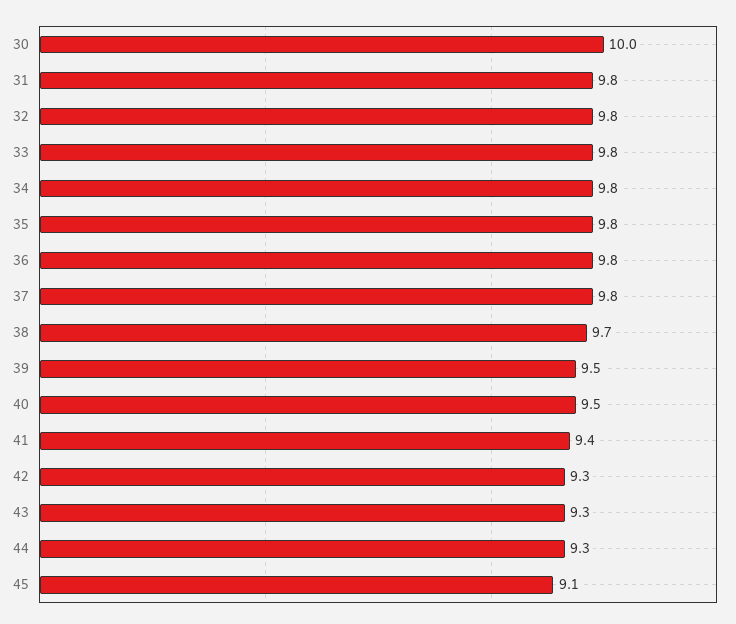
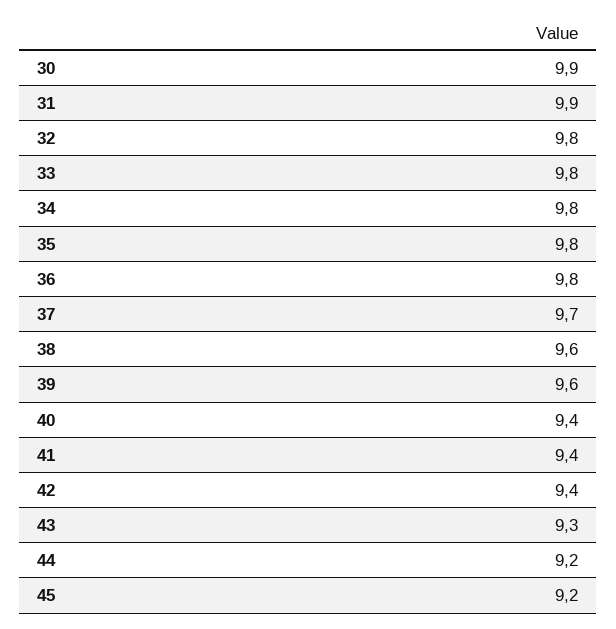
  {
-   "30": 10,
+   "30": 9.9,
-   "31": 9.8,
+   "31": 9.9,
    "32": 9.8,
    "33": 9.8,
    "34": 9.8,
    "35": 9.8,
    "36": 9.8,
-   "37": 9.8,
+   "37": 9.7,
-   "38": 9.7,
+   "38": 9.6,
-   "39": 9.5,
+   "39": 9.6,
-   "40": 9.5,
+   "40": 9.4,
    "41": 9.4,
-   "42": 9.3,
+   "42": 9.4,
    "43": 9.3,
-   "44": 9.3,
+   "44": 9.2,
-   "45": 9.1
+   "45": 9.2
  }

